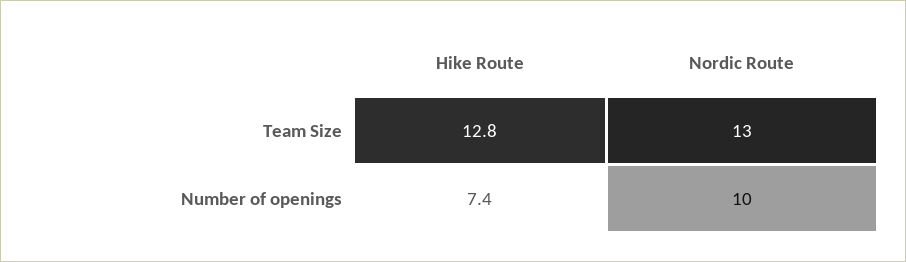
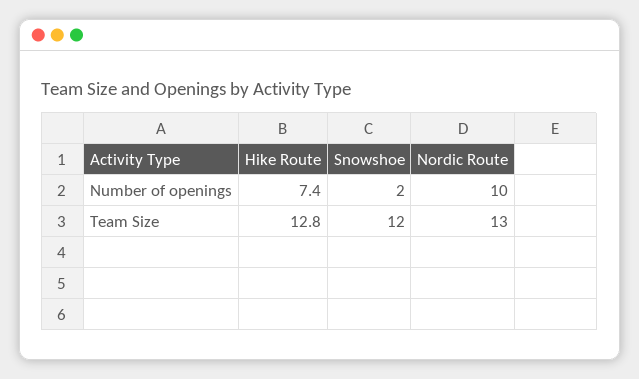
  {
    "Hike Route": {
      "Team Size": 12.8,
      "Number of openings": 7.4
    },
    "Nordic Route": {
      "Team Size": 13,
      "Number of openings": 10
-   }
+   },
+   "Snowshoe": {
+     "Number of openings": 2,
+     "Team Size": 12
+   }
  }

